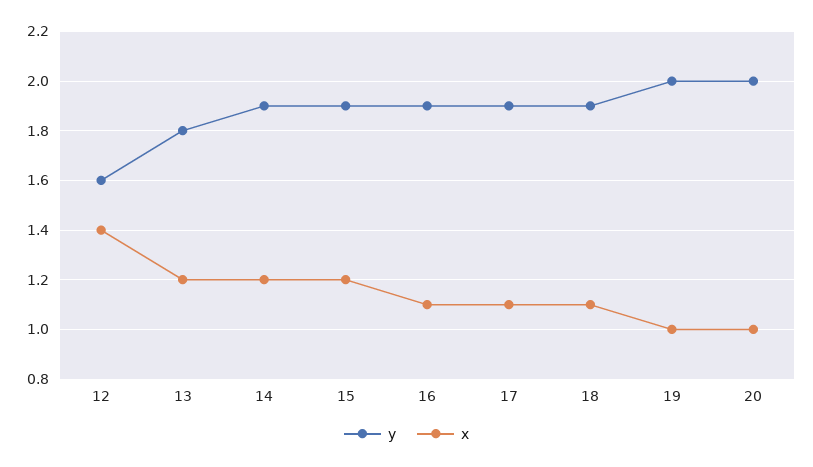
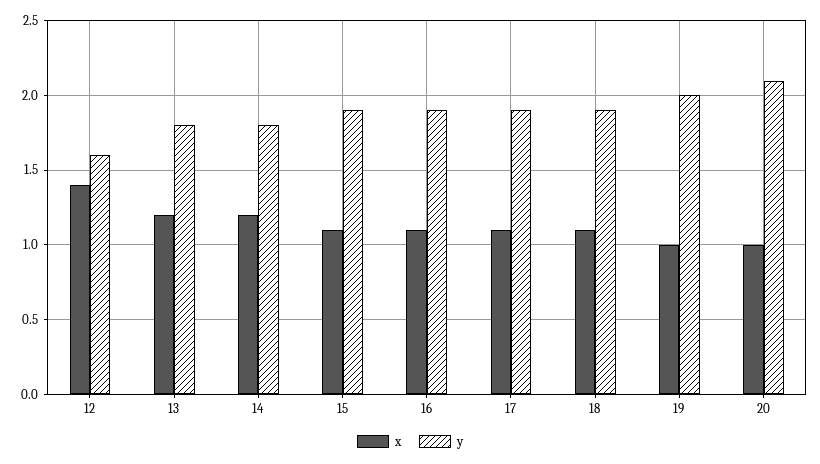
  {
    "y": {
      "12": 1.6,
      "13": 1.8,
-     "14": 1.9,
+     "14": 1.8,
      "15": 1.9,
      "16": 1.9,
      "17": 1.9,
      "18": 1.9,
      "19": 2,
-     "20": 2
+     "20": 2.1
    },
    "x": {
      "12": 1.4,
      "13": 1.2,
      "14": 1.2,
-     "15": 1.2,
+     "15": 1.1,
      "16": 1.1,
      "17": 1.1,
      "18": 1.1,
      "19": 1,
      "20": 1
    }
  }

